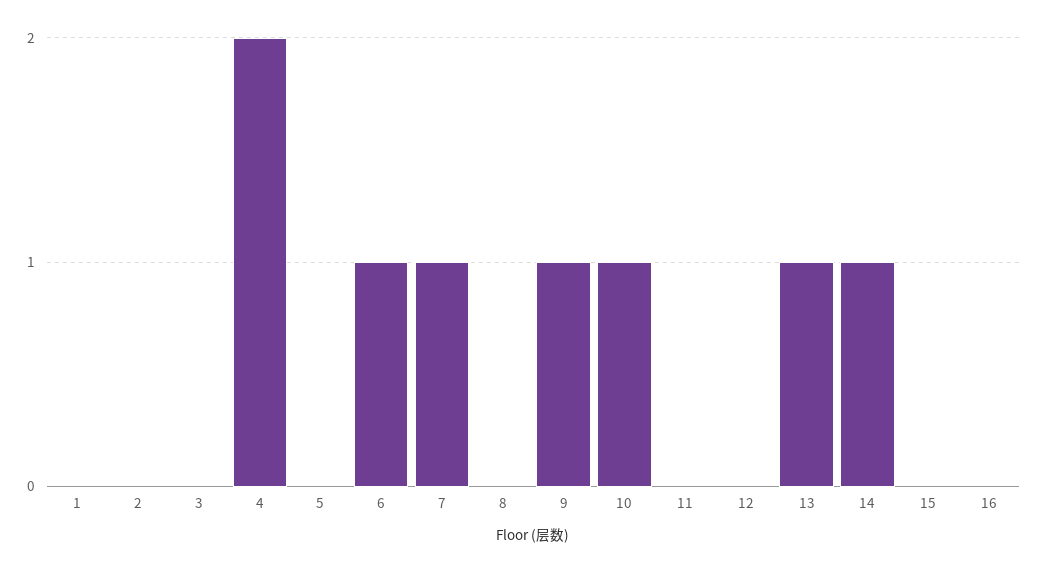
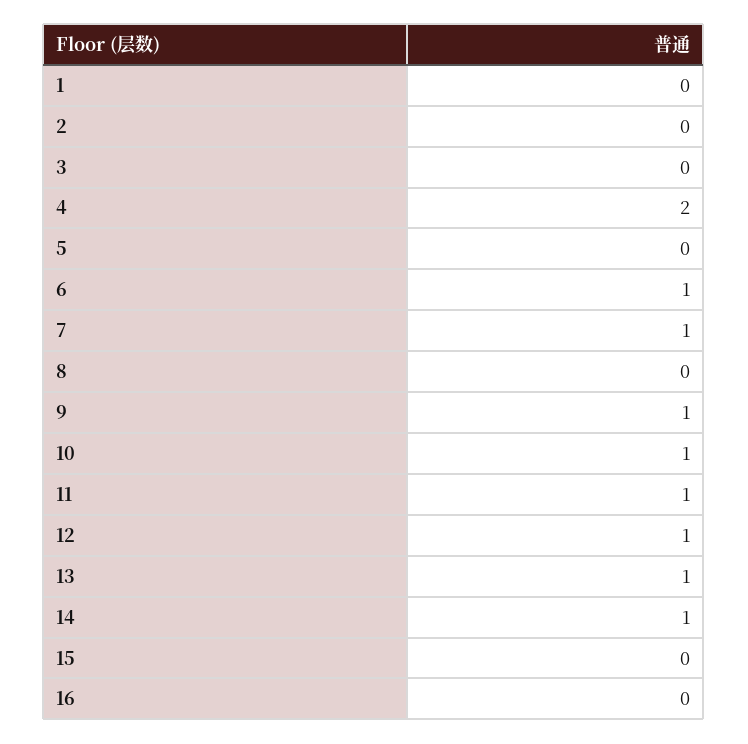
  {
    "1": 0,
    "2": 0,
    "3": 0,
    "4": 2,
    "5": 0,
    "6": 1,
    "7": 1,
    "8": 0,
    "9": 1,
    "10": 1,
-   "11": 0,
+   "11": 1,
-   "12": 0,
+   "12": 1,
    "13": 1,
    "14": 1,
    "15": 0,
    "16": 0
  }

